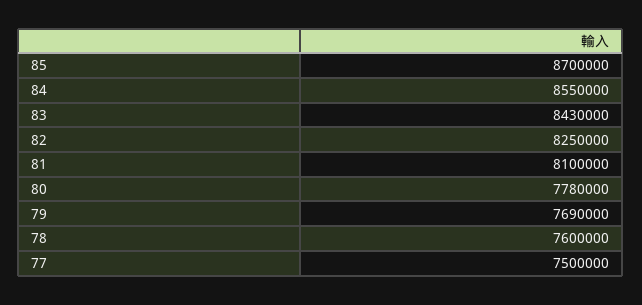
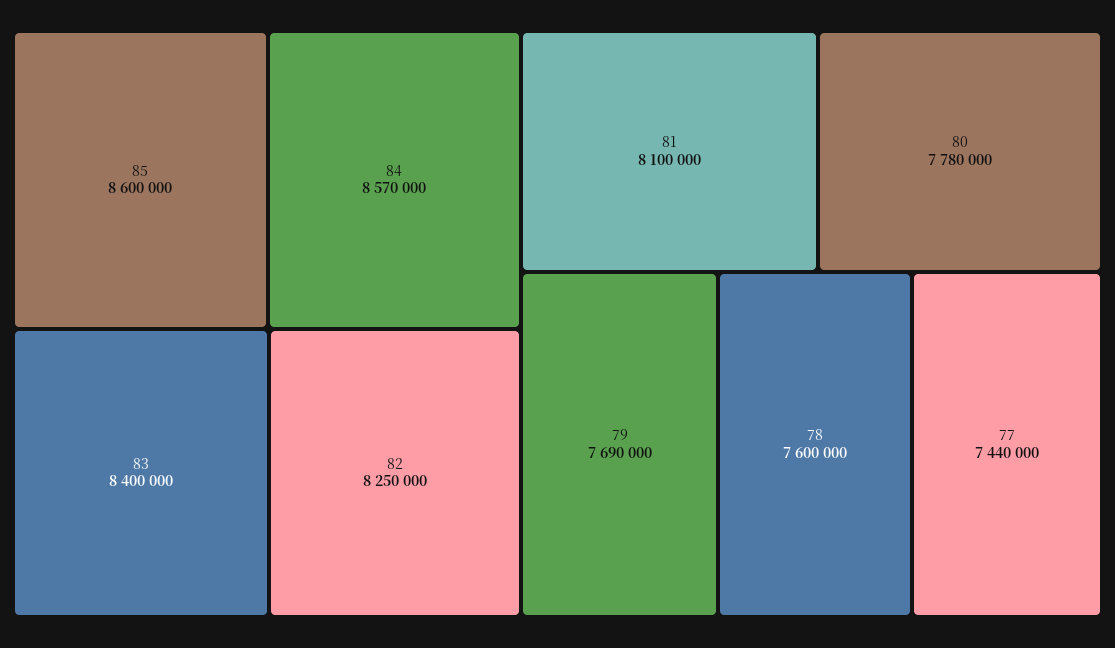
  {
-   "85": 8700000,
+   "85": 8600000,
-   "84": 8550000,
+   "84": 8570000,
-   "83": 8430000,
+   "83": 8400000,
    "82": 8250000,
    "81": 8100000,
    "80": 7780000,
    "79": 7690000,
    "78": 7600000,
-   "77": 7500000
+   "77": 7440000
  }

